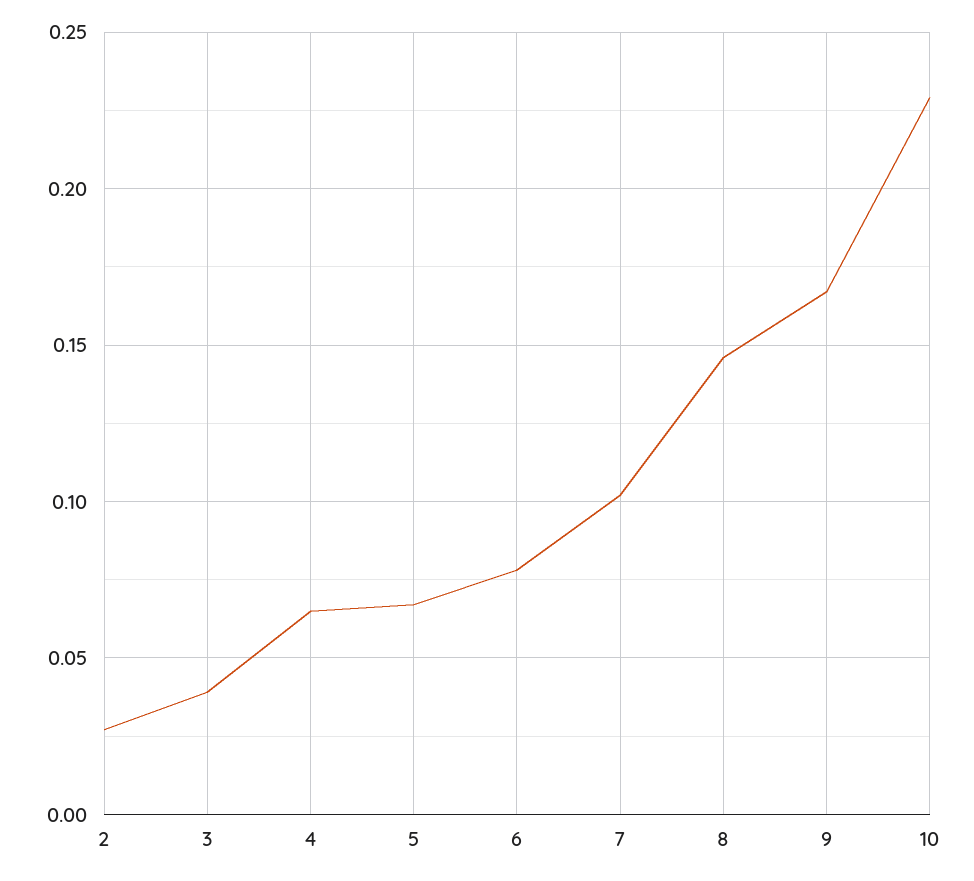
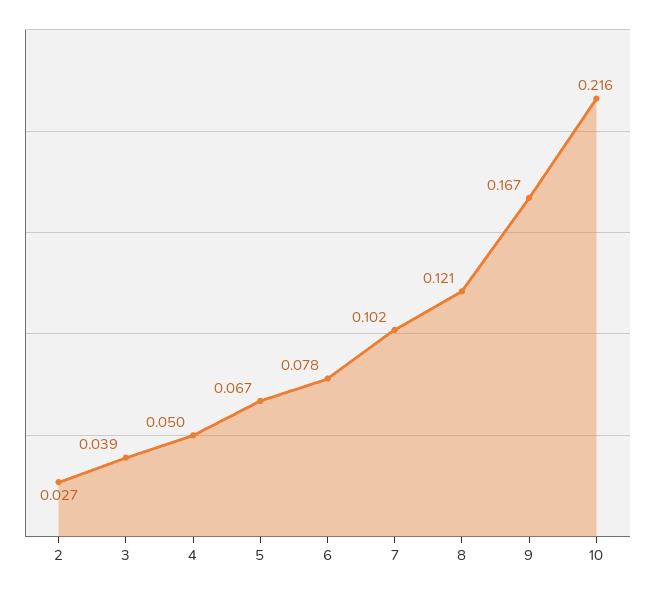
  {
    "2": 0.027,
    "3": 0.039,
-   "4": 0.065,
+   "4": 0.05,
    "5": 0.067,
    "6": 0.078,
    "7": 0.102,
-   "8": 0.145,
+   "8": 0.121,
    "9": 0.167,
-   "10": 0.23
+   "10": 0.216
  }

